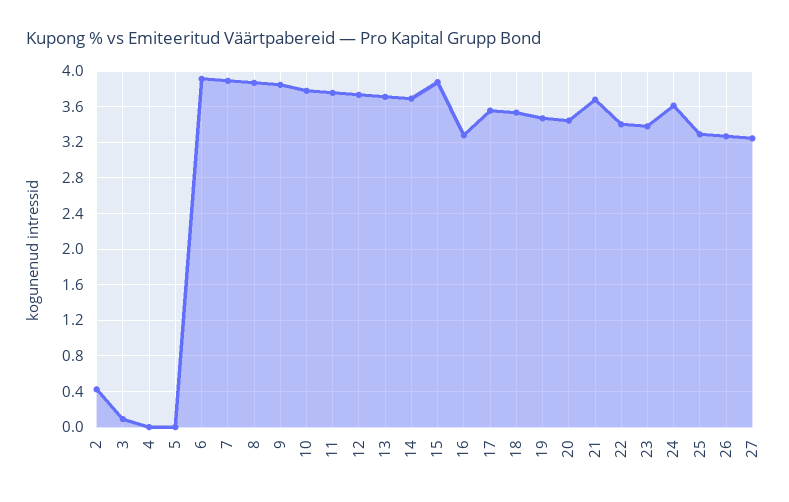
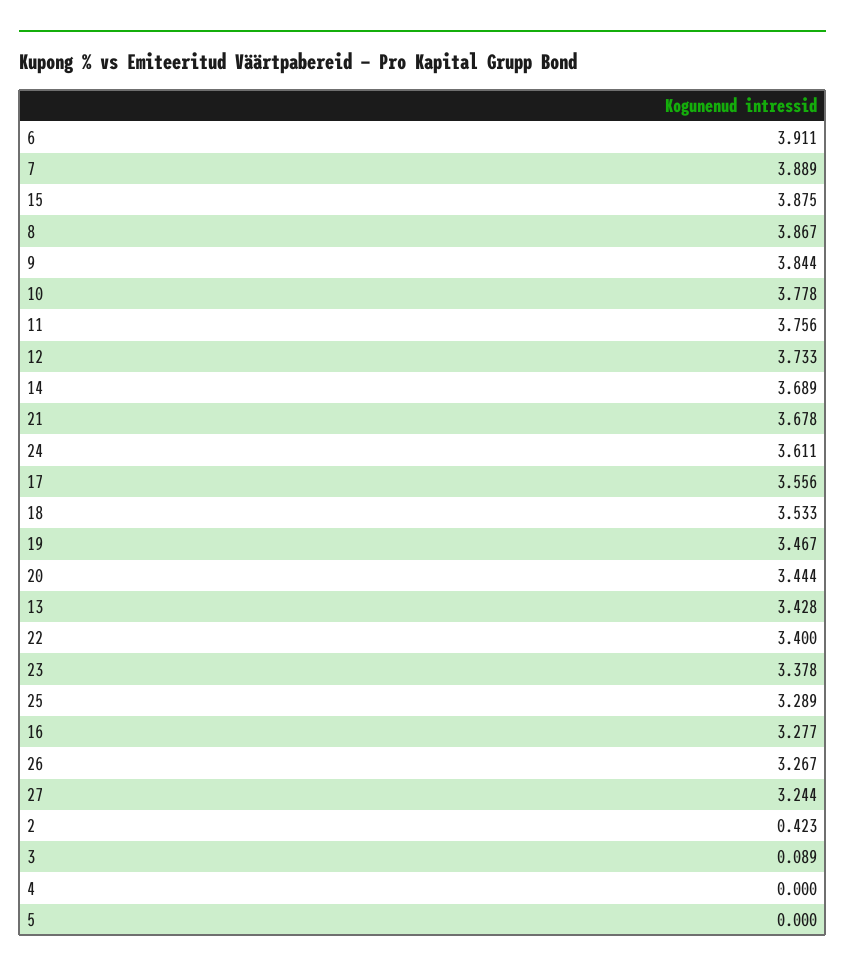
  {
    "2": 0.423,
    "3": 0.089,
    "4": 0,
    "5": 0,
    "6": 3.911,
    "7": 3.889,
    "8": 3.867,
    "9": 3.844,
    "10": 3.778,
    "11": 3.756,
    "12": 3.733,
-   "13": 3.7,
+   "13": 3.428,
    "14": 3.689,
    "15": 3.875,
    "16": 3.277,
    "17": 3.556,
    "18": 3.533,
    "19": 3.467,
    "20": 3.444,
    "21": 3.678,
    "22": 3.4,
    "23": 3.378,
    "24": 3.611,
    "25": 3.289,
    "26": 3.267,
    "27": 3.244
  }

